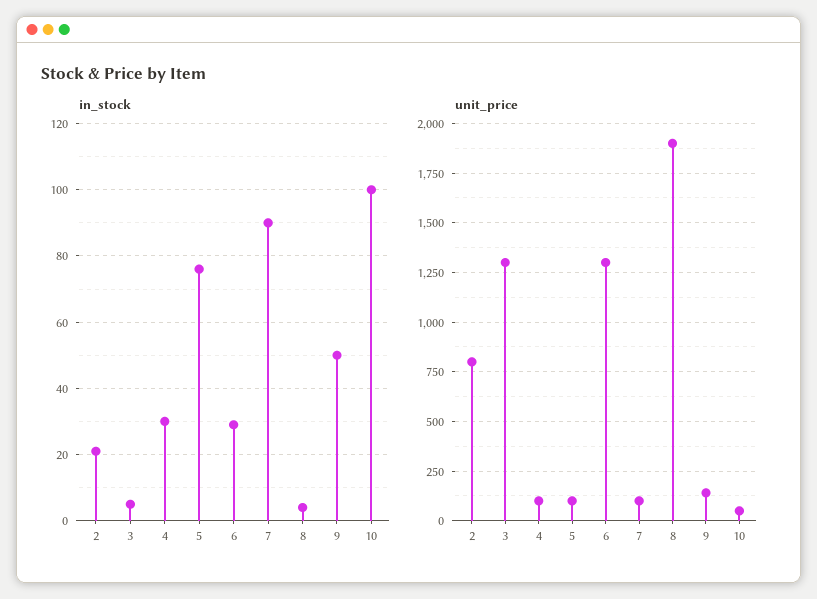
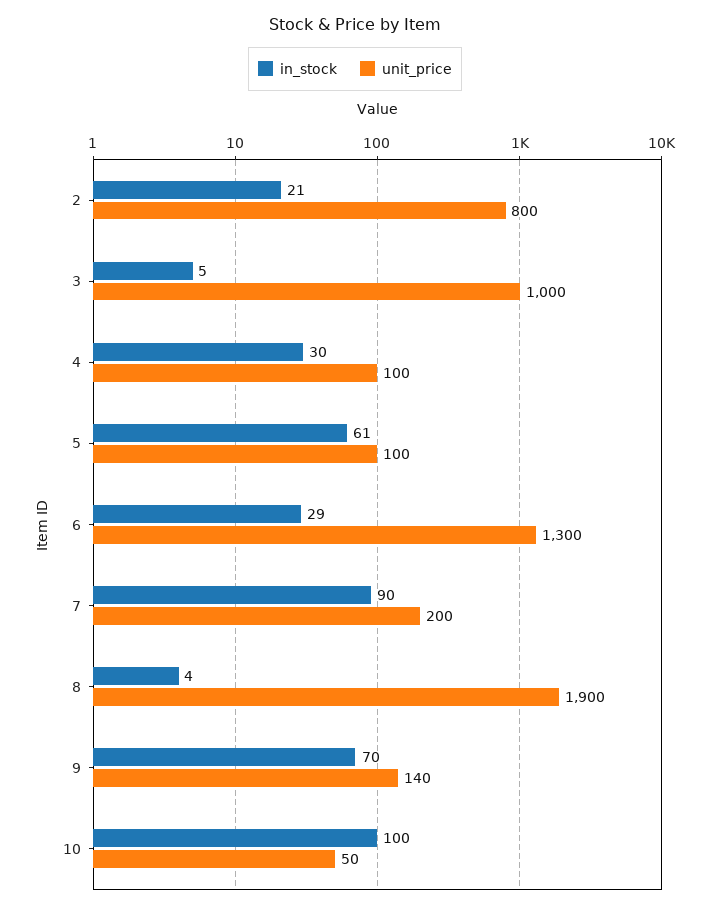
  {
    "in_stock": {
      "2": 21,
      "3": 5,
      "4": 30,
-     "5": 75,
+     "5": 61,
      "6": 29,
      "7": 90,
      "8": 4,
-     "9": 50,
+     "9": 70,
      "10": 100
    },
    "unit_price": {
      "2": 800,
-     "3": 1300,
+     "3": 1000,
      "4": 100,
      "5": 100,
      "6": 1300,
-     "7": 100,
+     "7": 200,
      "8": 1900,
      "9": 140,
      "10": 50
    }
  }

